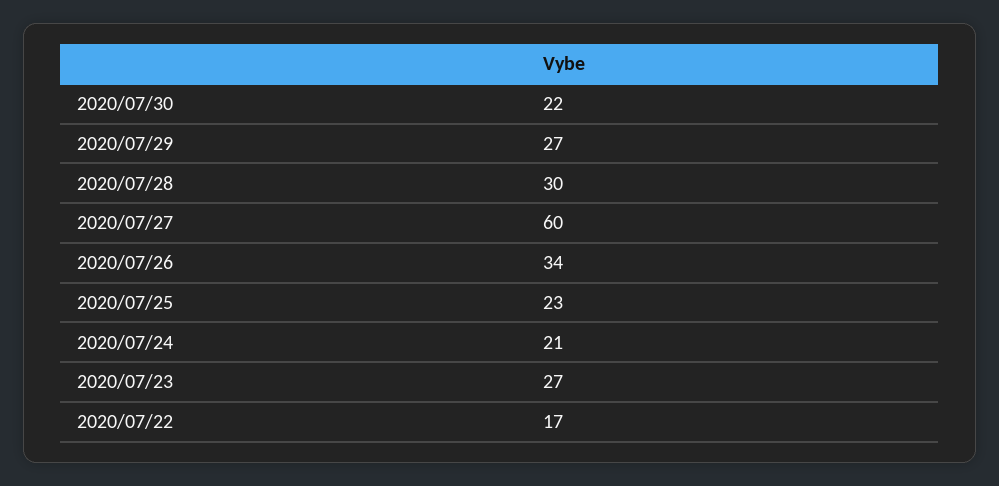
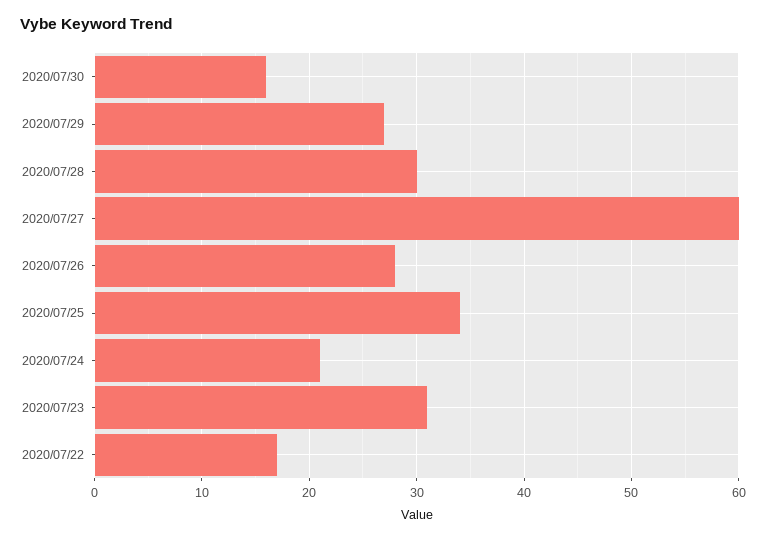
  {
-   "2020/07/30": 22,
+   "2020/07/30": 16,
    "2020/07/29": 27,
    "2020/07/28": 30,
    "2020/07/27": 60,
-   "2020/07/26": 34,
+   "2020/07/26": 28,
-   "2020/07/25": 23,
+   "2020/07/25": 34,
    "2020/07/24": 21,
-   "2020/07/23": 27,
+   "2020/07/23": 31,
    "2020/07/22": 17
  }

